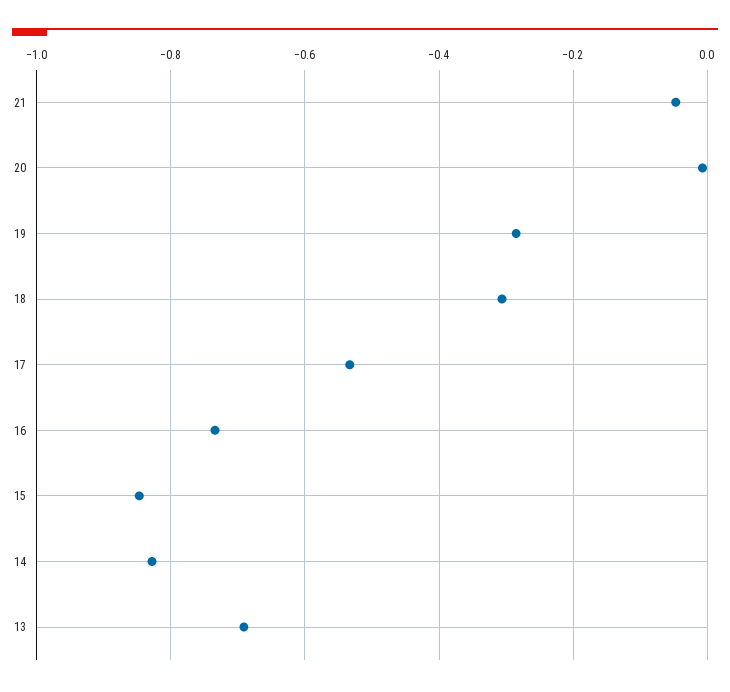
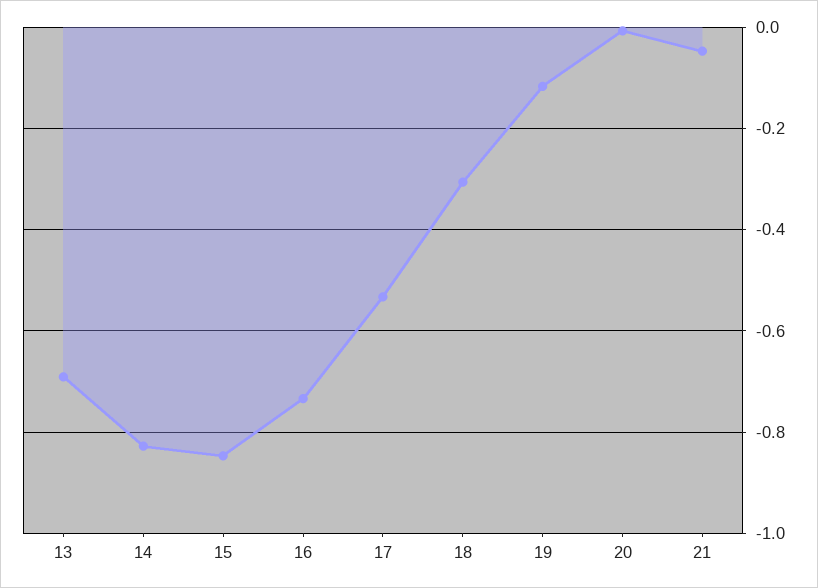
  {
    "21": -0.04,
    "20": 0,
-   "19": -0.28,
+   "19": -0.12,
    "18": -0.3,
    "17": -0.54,
    "16": -0.74,
    "15": -0.84,
    "14": -0.82,
    "13": -0.7
  }

